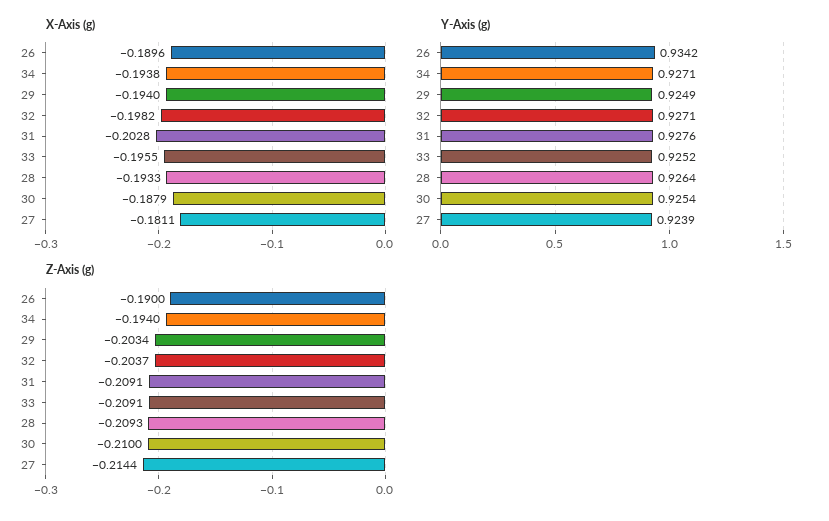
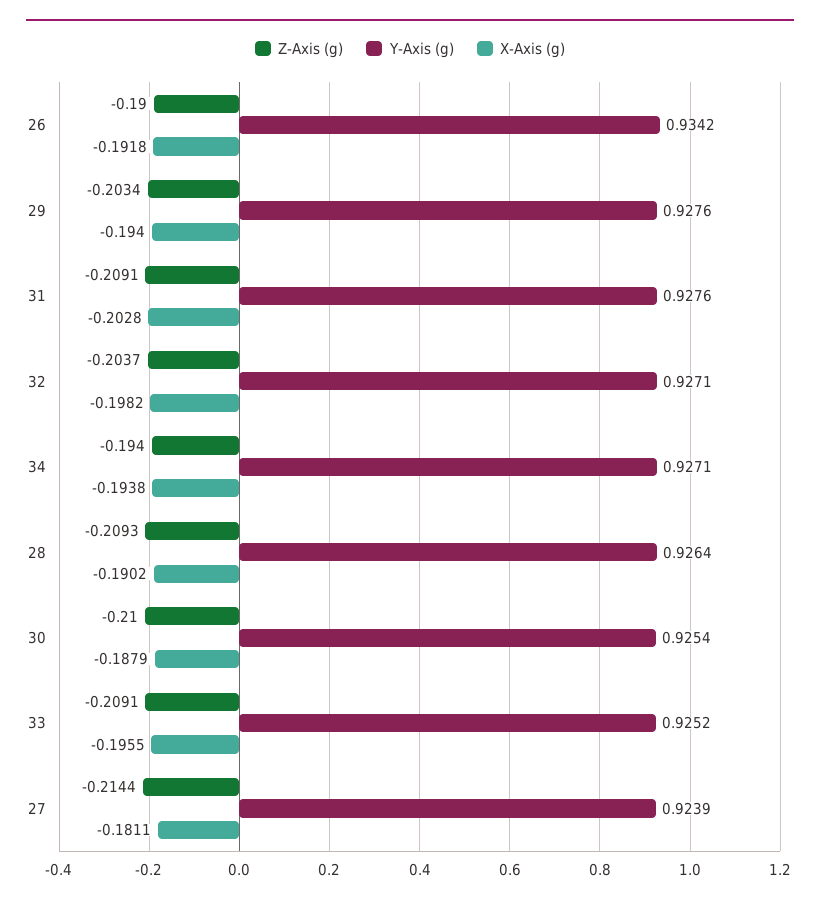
  {
    "X-Axis (g)": {
-     "26": -0.1896,
+     "26": -0.1918,
      "34": -0.1938,
      "29": -0.194,
      "32": -0.1982,
      "31": -0.2028,
      "33": -0.1955,
-     "28": -0.1933,
+     "28": -0.1902,
      "30": -0.1879,
      "27": -0.1811
    },
    "Y-Axis (g)": {
      "26": 0.9342,
      "34": 0.9271,
-     "29": 0.9249,
+     "29": 0.9276,
      "32": 0.9271,
      "31": 0.9276,
      "33": 0.9252,
      "28": 0.9264,
      "30": 0.9254,
      "27": 0.9239
    },
    "Z-Axis (g)": {
      "26": -0.19,
      "34": -0.194,
      "29": -0.2034,
      "32": -0.2037,
      "31": -0.2091,
      "33": -0.2091,
      "28": -0.2093,
      "30": -0.21,
      "27": -0.2144
    }
  }

